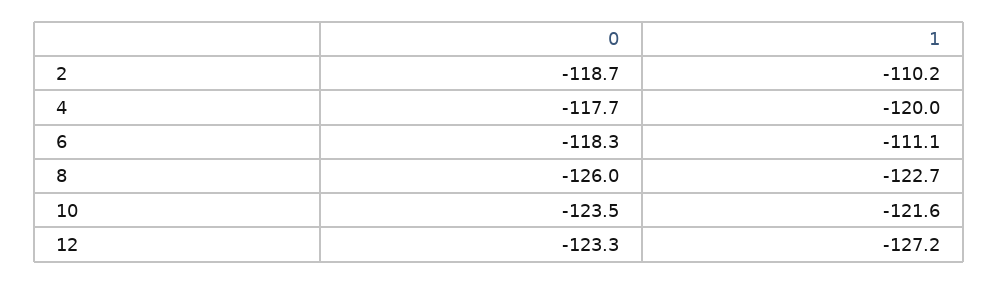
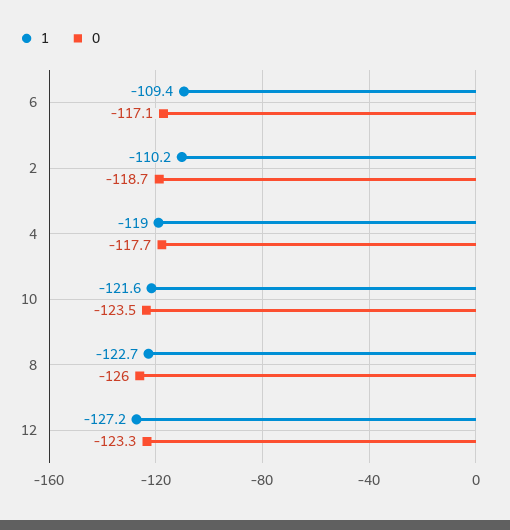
  {
    "0": {
      "2": -118.7,
      "4": -117.7,
-     "6": -118.3,
+     "6": -117.1,
      "8": -126,
      "10": -123.5,
      "12": -123.3
    },
    "1": {
      "2": -110.2,
-     "4": -120,
+     "4": -119,
-     "6": -111.1,
+     "6": -109.4,
      "8": -122.7,
      "10": -121.6,
      "12": -127.2
    }
  }

